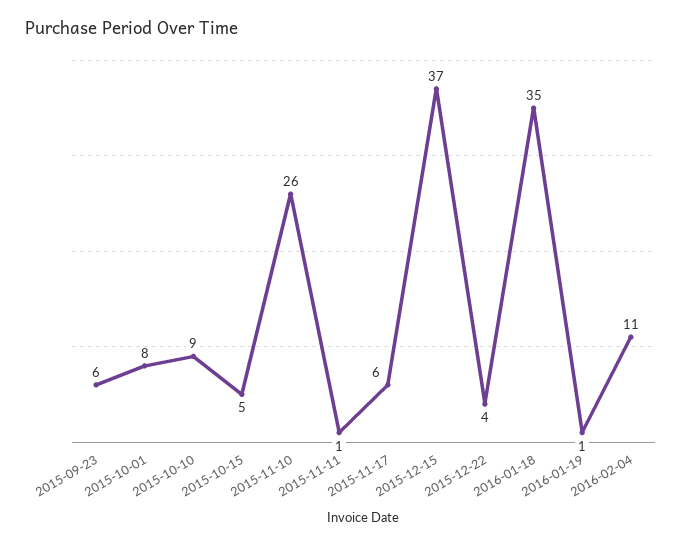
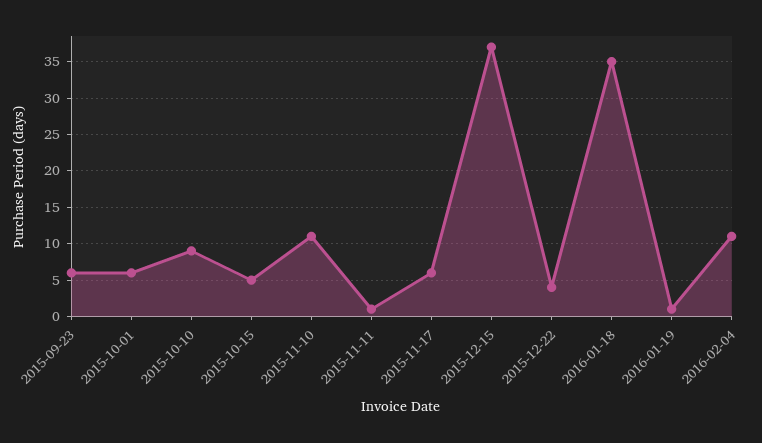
  {
    "2015-09-23": 6,
-   "2015-10-01": 8,
+   "2015-10-01": 6,
    "2015-10-10": 9,
    "2015-10-15": 5,
-   "2015-11-10": 26,
+   "2015-11-10": 11,
    "2015-11-11": 1,
    "2015-11-17": 6,
    "2015-12-15": 37,
    "2015-12-22": 4,
    "2016-01-18": 35,
    "2016-01-19": 1,
    "2016-02-04": 11
  }

